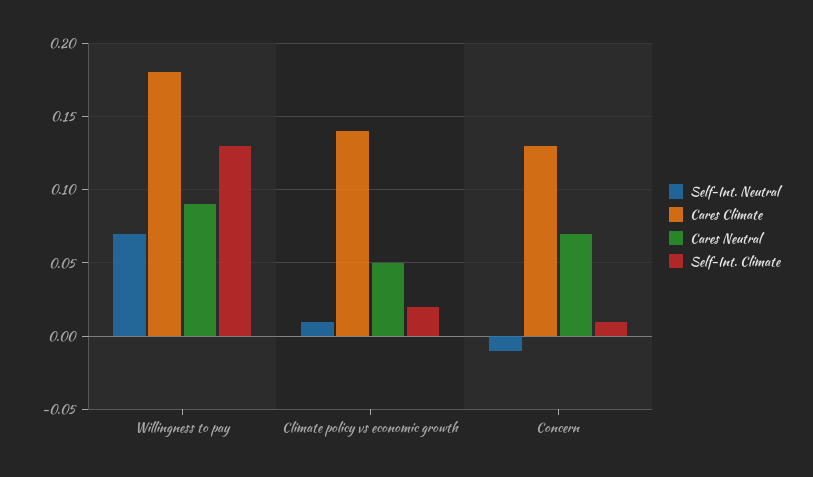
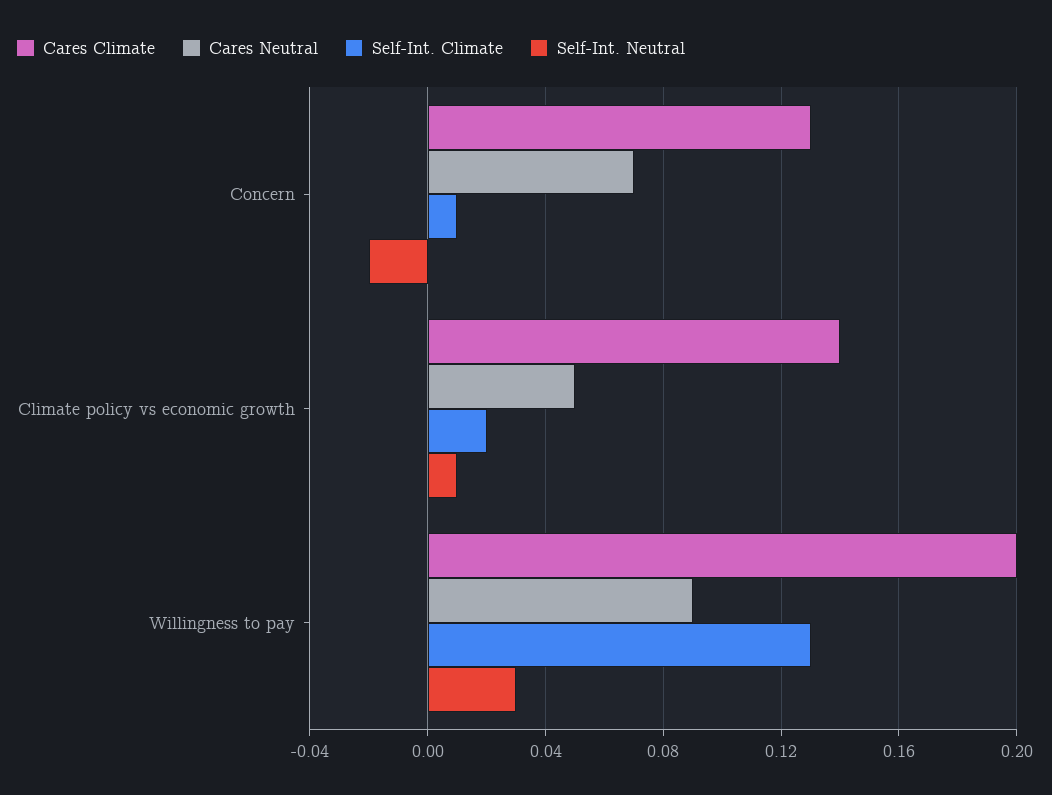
  {
    "Self-Int. Neutral": {
-     "Willingness to pay": 0.07,
+     "Willingness to pay": 0.03,
      "Climate policy vs economic growth": 0.01,
-     "Concern": -0.01
+     "Concern": -0.02
    },
    "Cares Climate": {
-     "Willingness to pay": 0.18,
+     "Willingness to pay": 0.2,
      "Climate policy vs economic growth": 0.14,
      "Concern": 0.13
    },
    "Cares Neutral": {
      "Willingness to pay": 0.09,
      "Climate policy vs economic growth": 0.05,
      "Concern": 0.07
    },
    "Self-Int. Climate": {
      "Willingness to pay": 0.13,
      "Climate policy vs economic growth": 0.02,
      "Concern": 0.01
    }
  }

